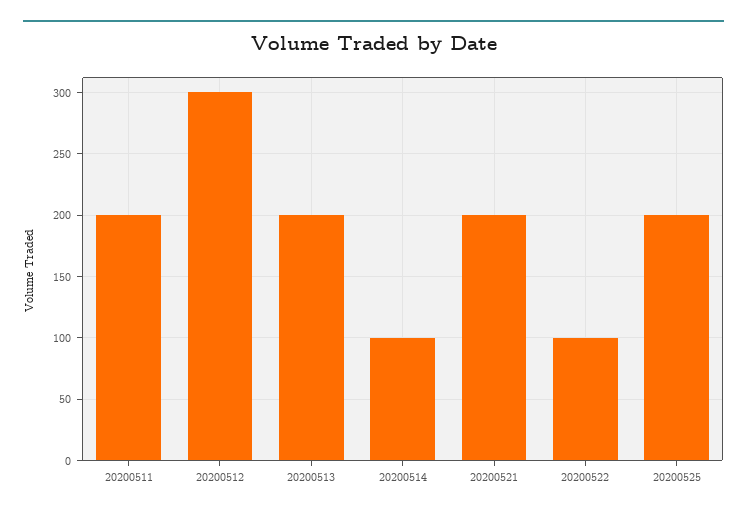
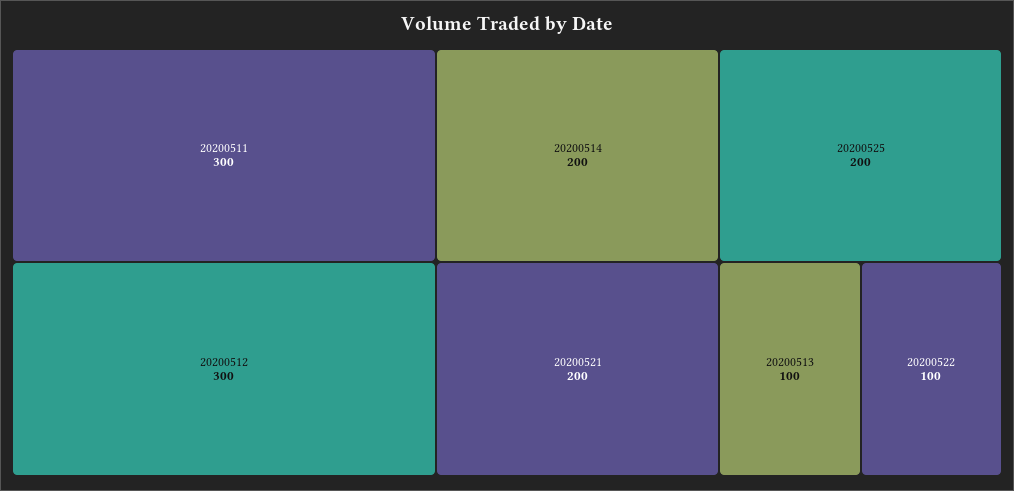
  {
-   "20200511": 200,
+   "20200511": 300,
    "20200512": 300,
-   "20200513": 200,
+   "20200513": 100,
-   "20200514": 100,
+   "20200514": 200,
    "20200521": 200,
    "20200522": 100,
    "20200525": 200
  }

